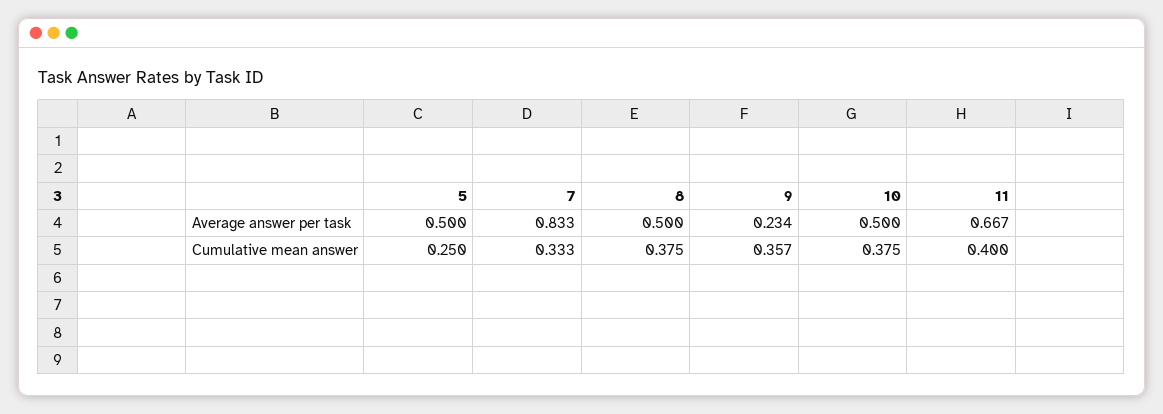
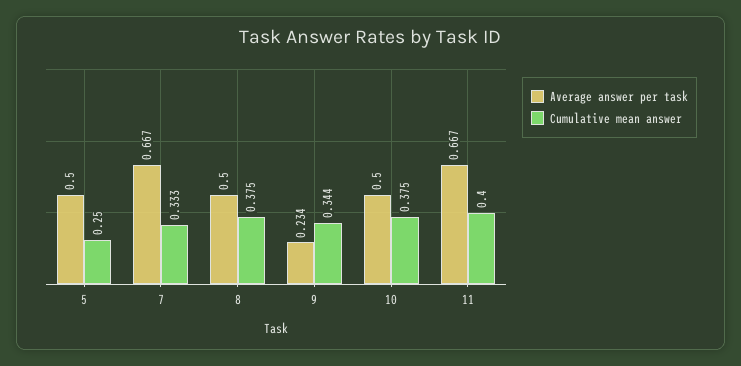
  {
    "Average answer per task": {
      "5": 0.5,
-     "7": 0.833,
+     "7": 0.667,
      "8": 0.5,
      "9": 0.234,
      "10": 0.5,
      "11": 0.667
    },
    "Cumulative mean answer": {
      "5": 0.25,
      "7": 0.333,
      "8": 0.375,
-     "9": 0.357,
+     "9": 0.344,
      "10": 0.375,
      "11": 0.4
    }
  }

